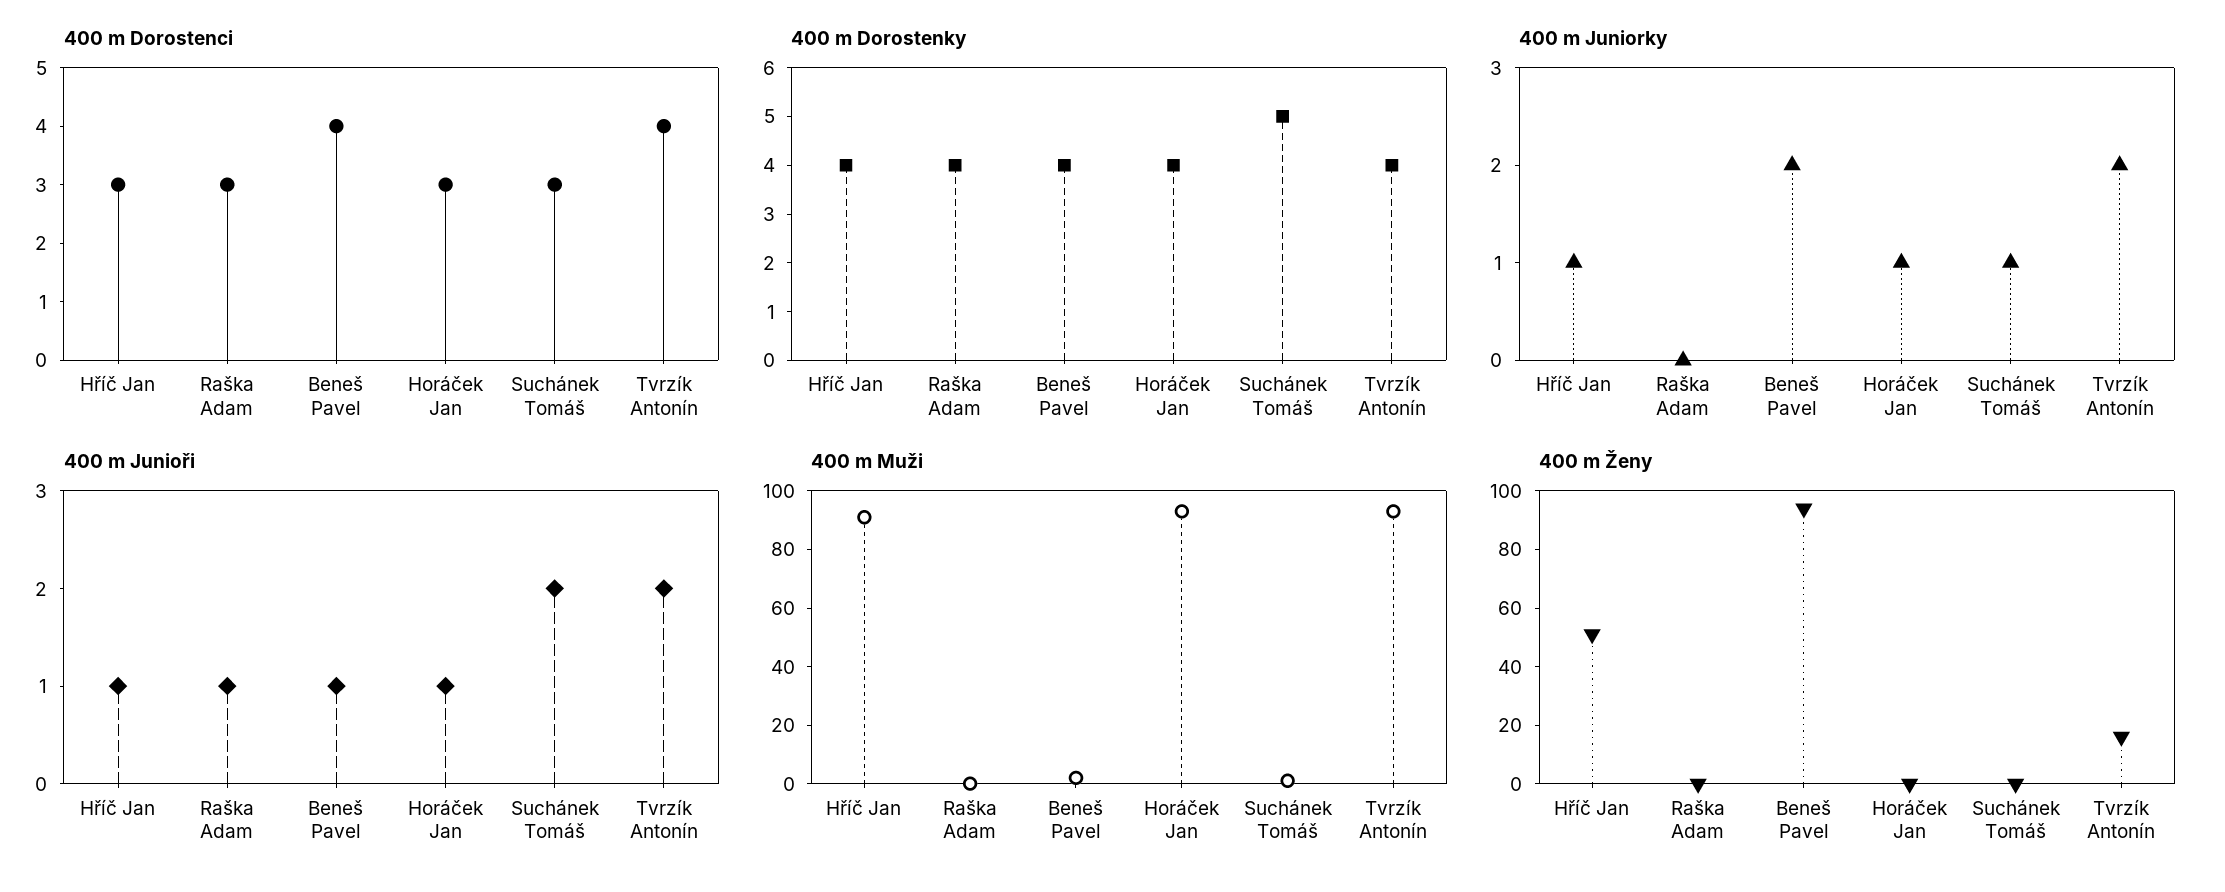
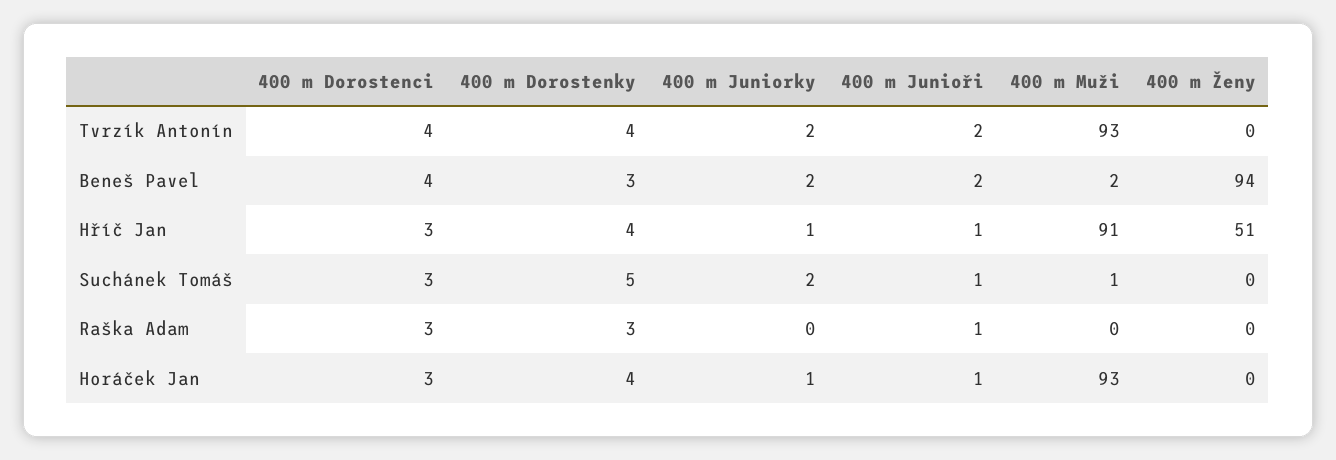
  {
    "400 m Dorostenci": {
      "Hříč Jan": 3,
      "Raška Adam": 3,
      "Beneš Pavel": 4,
      "Horáček Jan": 3,
      "Suchánek Tomáš": 3,
      "Tvrzík Antonín": 4
    },
    "400 m Dorostenky": {
      "Hříč Jan": 4,
-     "Raška Adam": 4,
+     "Raška Adam": 3,
-     "Beneš Pavel": 4,
+     "Beneš Pavel": 3,
      "Horáček Jan": 4,
      "Suchánek Tomáš": 5,
      "Tvrzík Antonín": 4
    },
    "400 m Juniorky": {
      "Hříč Jan": 1,
      "Raška Adam": 0,
      "Beneš Pavel": 2,
      "Horáček Jan": 1,
-     "Suchánek Tomáš": 1,
+     "Suchánek Tomáš": 2,
      "Tvrzík Antonín": 2
    },
    "400 m Junioři": {
      "Hříč Jan": 1,
      "Raška Adam": 1,
-     "Beneš Pavel": 1,
+     "Beneš Pavel": 2,
      "Horáček Jan": 1,
-     "Suchánek Tomáš": 2,
+     "Suchánek Tomáš": 1,
      "Tvrzík Antonín": 2
    },
    "400 m Muži": {
      "Hříč Jan": 91,
      "Raška Adam": 0,
      "Beneš Pavel": 2,
      "Horáček Jan": 93,
      "Suchánek Tomáš": 1,
      "Tvrzík Antonín": 93
    },
    "400 m Ženy": {
      "Hříč Jan": 51,
      "Raška Adam": 0,
      "Beneš Pavel": 94,
      "Horáček Jan": 0,
      "Suchánek Tomáš": 0,
-     "Tvrzík Antonín": 15
+     "Tvrzík Antonín": 0
    }
  }

